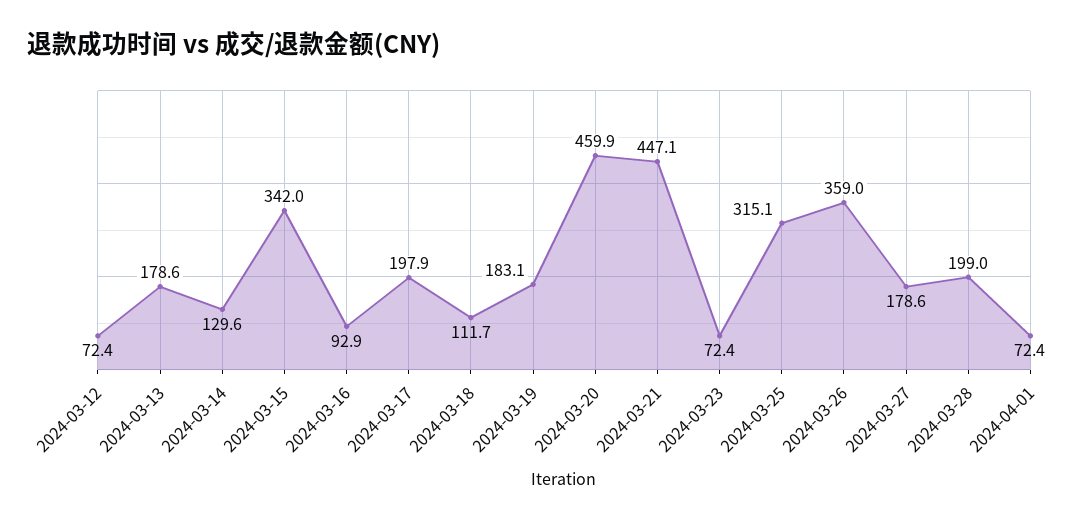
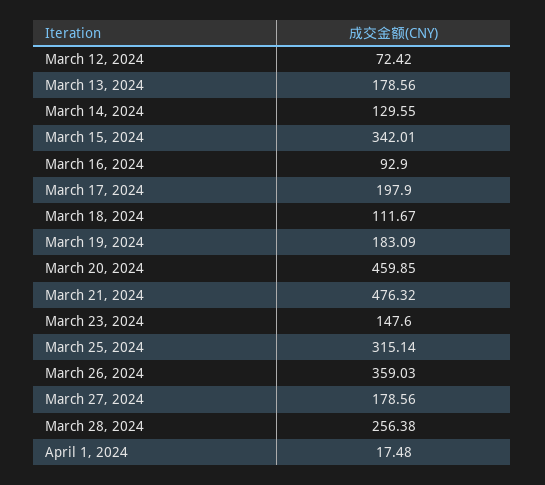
  {
    "2024-03-12": 72.42,
    "2024-03-13": 178.56,
    "2024-03-14": 129.55,
    "2024-03-15": 342.01,
    "2024-03-16": 92.9,
    "2024-03-17": 197.9,
    "2024-03-18": 111.67,
    "2024-03-19": 183.09,
    "2024-03-20": 459.85,
-   "2024-03-21": 447.1,
+   "2024-03-21": 476.32,
-   "2024-03-23": 72.4,
+   "2024-03-23": 147.6,
    "2024-03-25": 315.14,
    "2024-03-26": 359.03,
    "2024-03-27": 178.56,
-   "2024-03-28": 199,
+   "2024-03-28": 256.38,
-   "2024-04-01": 72.4
+   "2024-04-01": 17.48
  }

